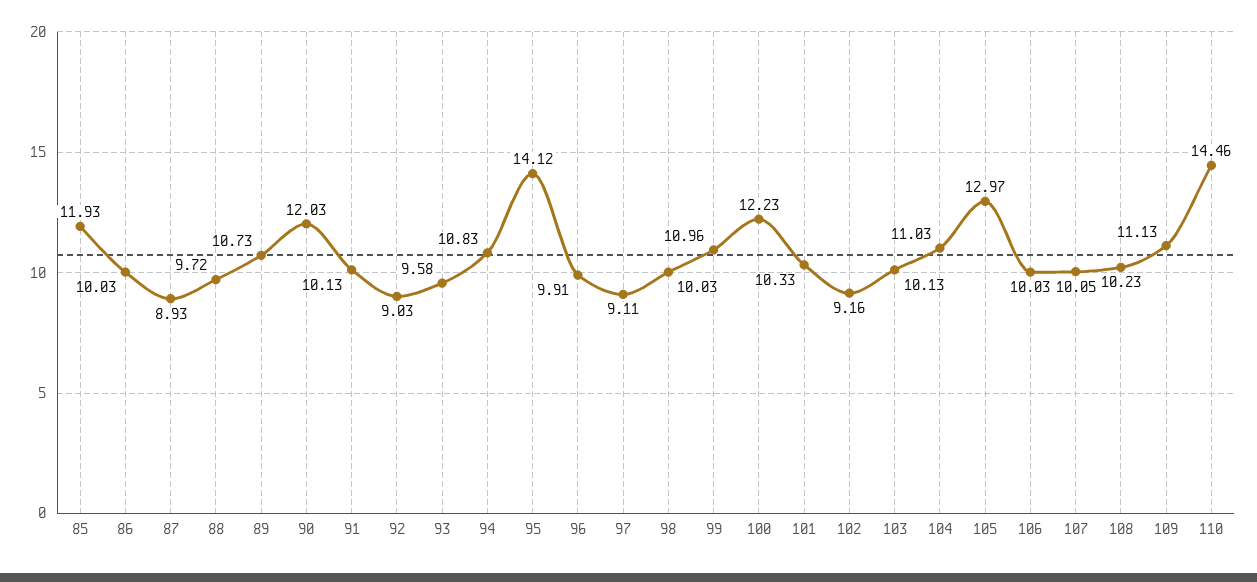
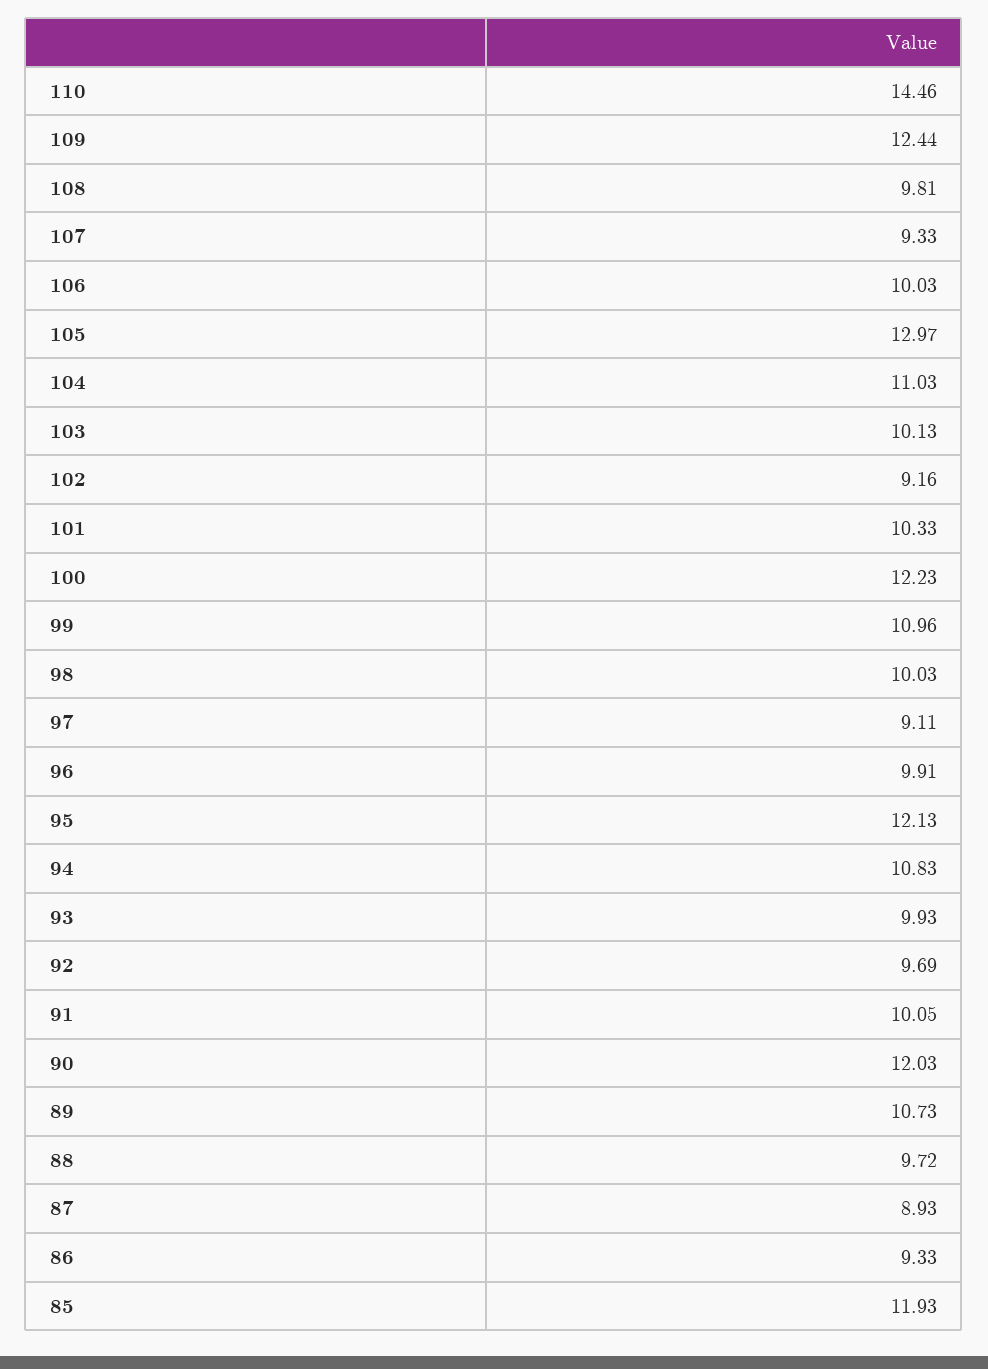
  {
    "85": 11.93,
-   "86": 10.03,
+   "86": 9.33,
    "87": 8.93,
    "88": 9.72,
    "89": 10.73,
    "90": 12.03,
-   "91": 10.13,
+   "91": 10.05,
-   "92": 9.03,
+   "92": 9.69,
-   "93": 9.58,
+   "93": 9.93,
    "94": 10.83,
-   "95": 14.12,
+   "95": 12.13,
    "96": 9.91,
    "97": 9.11,
    "98": 10.03,
    "99": 10.96,
    "100": 12.23,
    "101": 10.33,
    "102": 9.16,
    "103": 10.13,
    "104": 11.03,
    "105": 12.97,
    "106": 10.03,
-   "107": 10.05,
+   "107": 9.33,
-   "108": 10.23,
+   "108": 9.81,
-   "109": 11.13,
+   "109": 12.44,
    "110": 14.46
  }

